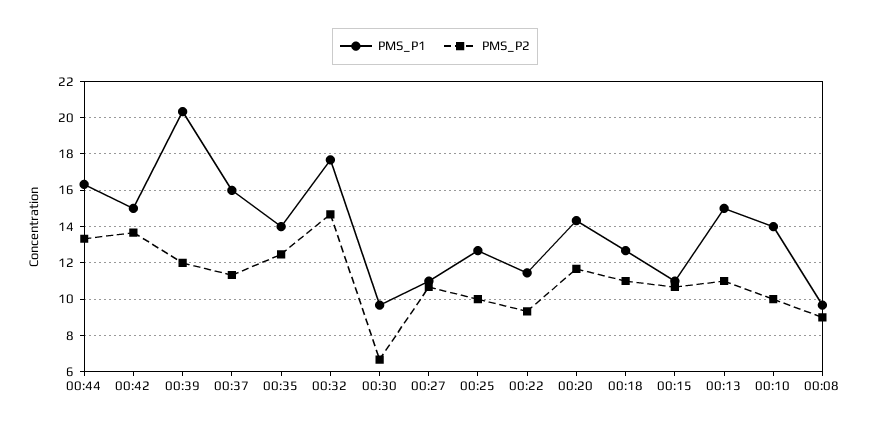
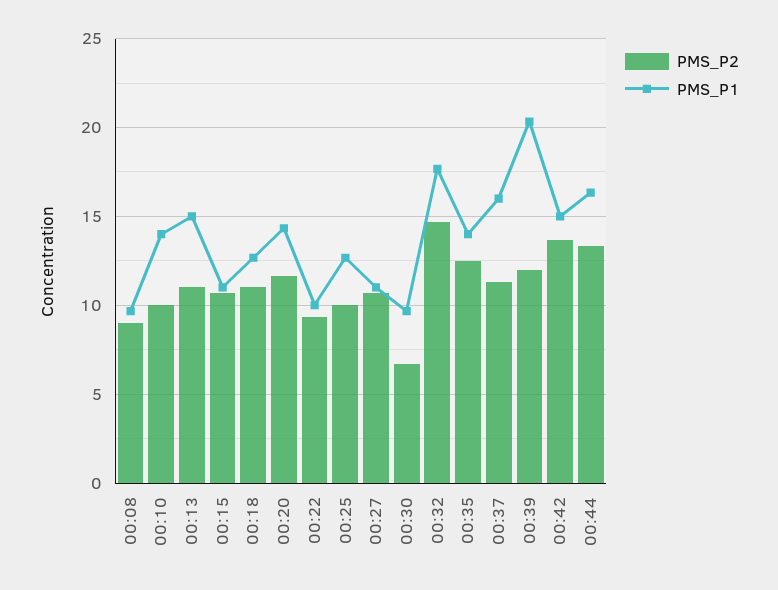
  {
    "PMS_P1": {
      "00:44": 16.5,
      "00:42": 15,
      "00:39": 20.5,
      "00:37": 16,
      "00:35": 14,
      "00:32": 17.5,
      "00:30": 9.5,
      "00:27": 11,
      "00:25": 12.5,
-     "00:22": 11.5,
+     "00:22": 10,
      "00:20": 14.5,
      "00:18": 12.5,
      "00:15": 11,
      "00:13": 15,
      "00:10": 14,
      "00:08": 9.5
    },
    "PMS_P2": {
      "00:44": 13.5,
      "00:42": 13.5,
      "00:39": 12,
      "00:37": 11.5,
      "00:35": 12.5,
      "00:32": 14.5,
      "00:30": 6.5,
      "00:27": 10.5,
      "00:25": 10,
      "00:22": 9.5,
      "00:20": 11.5,
      "00:18": 11,
      "00:15": 10.5,
      "00:13": 11,
      "00:10": 10,
      "00:08": 9
    }
  }

